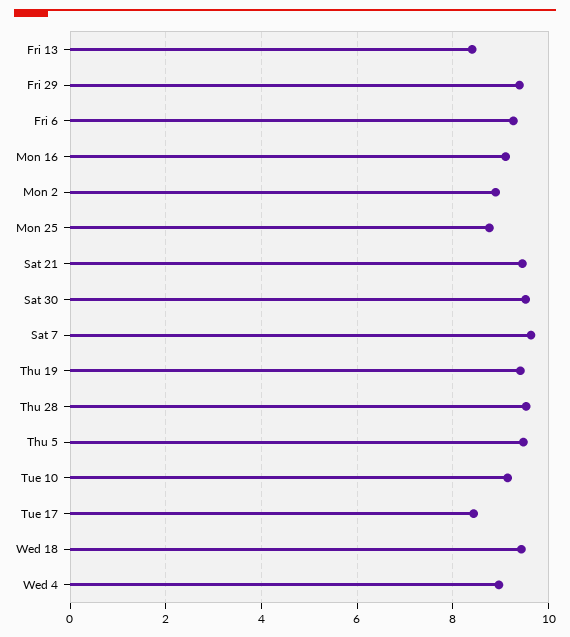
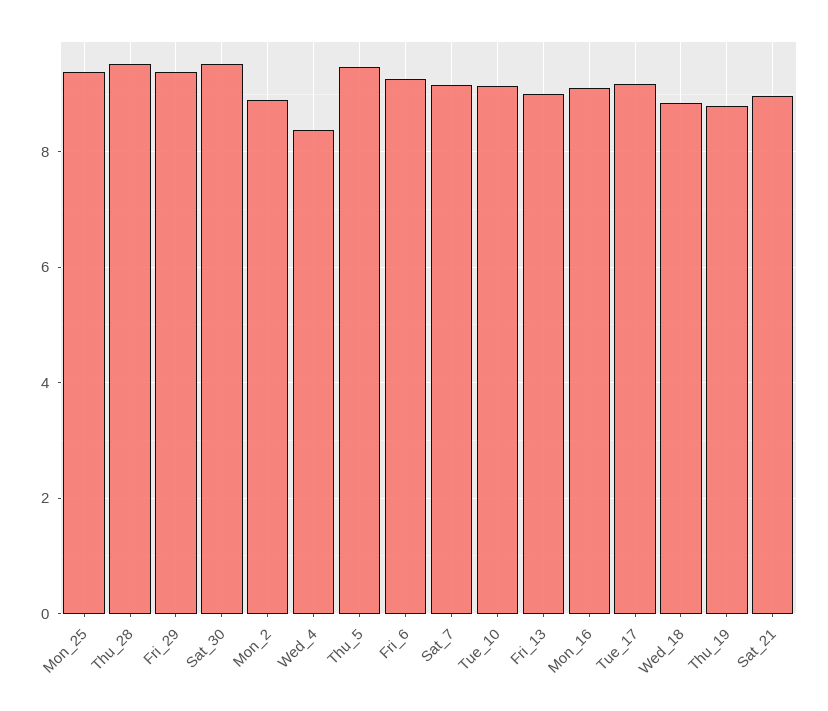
  {
-   "Fri 13": 8.4,
+   "Fri 13": 9,
    "Fri 29": 9.4,
    "Fri 6": 9.2,
    "Mon 16": 9.2,
    "Mon 2": 8.8,
-   "Mon 25": 8.8,
+   "Mon 25": 9.4,
-   "Sat 21": 9.4,
+   "Sat 21": 9,
    "Sat 30": 9.6,
-   "Sat 7": 9.6,
+   "Sat 7": 9.2,
-   "Thu 19": 9.4,
+   "Thu 19": 8.8,
    "Thu 28": 9.6,
    "Thu 5": 9.4,
    "Tue 10": 9.2,
-   "Tue 17": 8.4,
+   "Tue 17": 9.2,
-   "Wed 18": 9.4,
+   "Wed 18": 8.8,
-   "Wed 4": 9
+   "Wed 4": 8.4
  }

